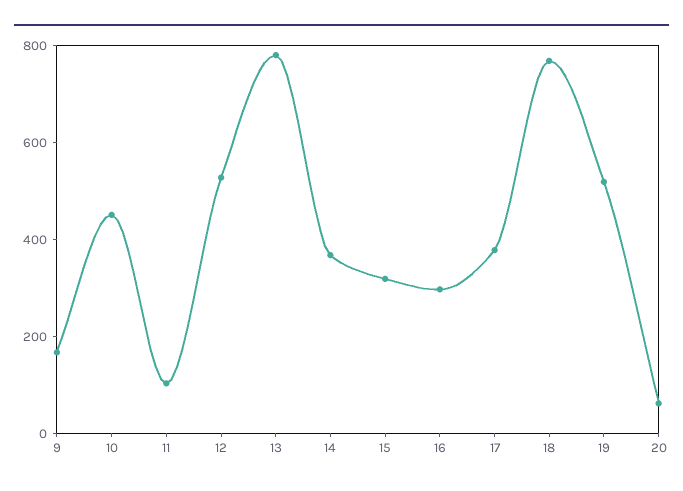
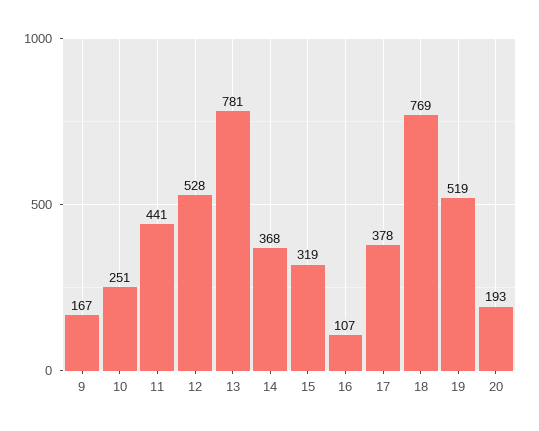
  {
    "9": 167,
-   "10": 450,
+   "10": 251,
-   "11": 100,
+   "11": 441,
    "12": 528,
    "13": 781,
    "14": 368,
    "15": 319,
-   "16": 300,
+   "16": 107,
    "17": 378,
    "18": 769,
    "19": 519,
-   "20": 50
+   "20": 193
  }

